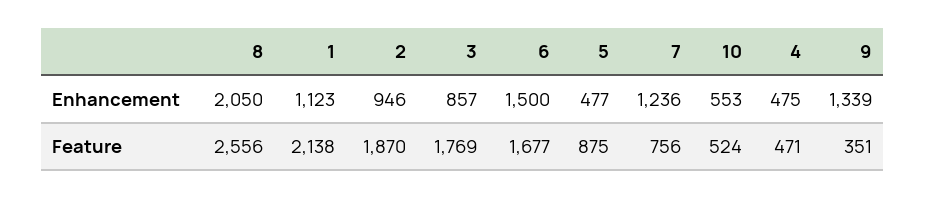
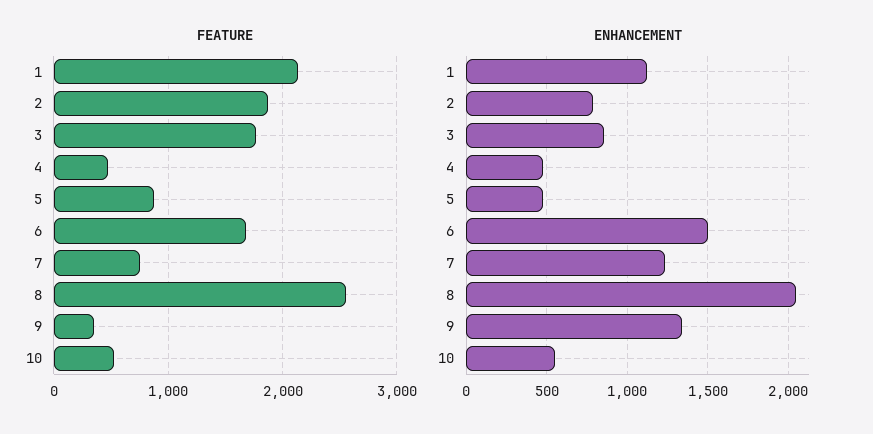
  {
    "Enhancement": {
      "8": 2050,
      "1": 1123,
-     "2": 946,
+     "2": 800,
      "3": 857,
      "6": 1500,
      "5": 477,
      "7": 1236,
      "10": 553,
      "4": 475,
      "9": 1339
    },
    "Feature": {
      "8": 2556,
      "1": 2138,
      "2": 1870,
      "3": 1769,
      "6": 1677,
      "5": 875,
      "7": 756,
      "10": 524,
      "4": 471,
      "9": 351
    }
  }

